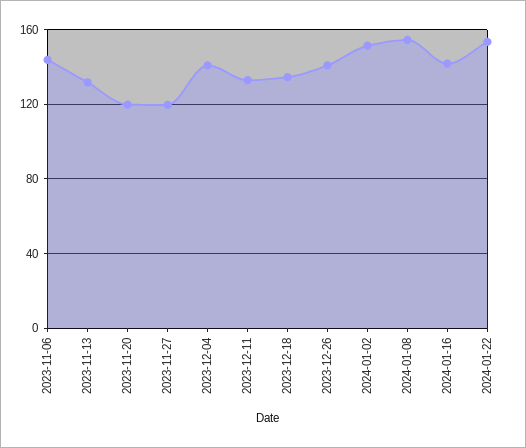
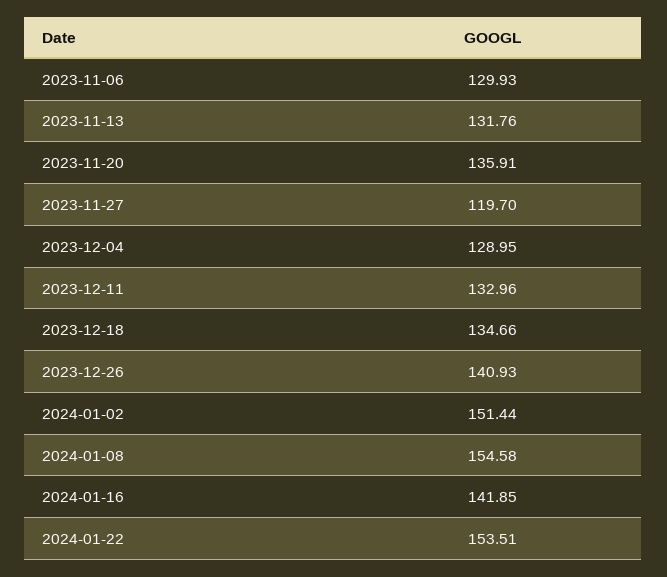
  {
-   "2023-11-06": 145,
+   "2023-11-06": 129.93,
    "2023-11-13": 131.76,
-   "2023-11-20": 120,
+   "2023-11-20": 135.91,
    "2023-11-27": 119.7,
-   "2023-12-04": 140,
+   "2023-12-04": 128.95,
    "2023-12-11": 132.96,
    "2023-12-18": 134.66,
    "2023-12-26": 140.93,
    "2024-01-02": 151.44,
    "2024-01-08": 154.58,
    "2024-01-16": 141.85,
    "2024-01-22": 153.51
  }

